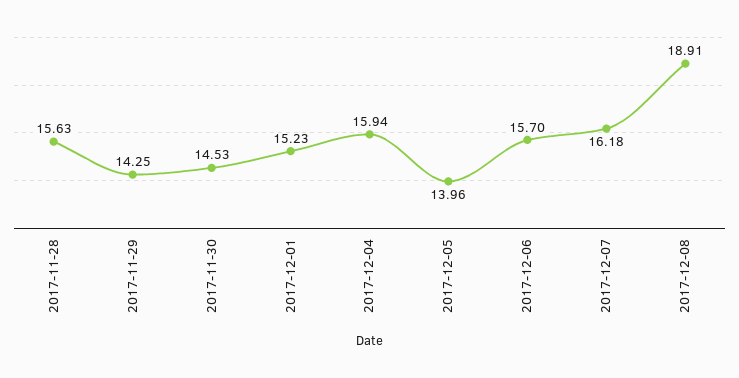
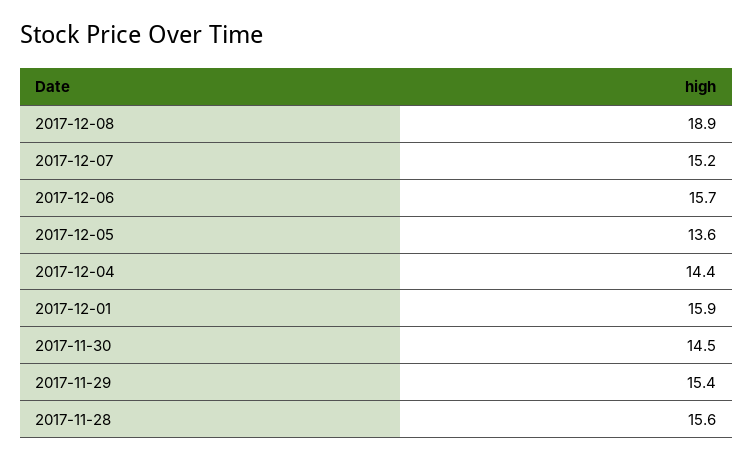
  {
    "2017-11-28": 15.63,
-   "2017-11-29": 14.25,
+   "2017-11-29": 15.4,
    "2017-11-30": 14.53,
-   "2017-12-01": 15.23,
+   "2017-12-01": 15.9,
-   "2017-12-04": 15.94,
+   "2017-12-04": 14.4,
-   "2017-12-05": 13.96,
+   "2017-12-05": 13.6,
    "2017-12-06": 15.7,
-   "2017-12-07": 16.18,
+   "2017-12-07": 15.2,
    "2017-12-08": 18.91
  }

